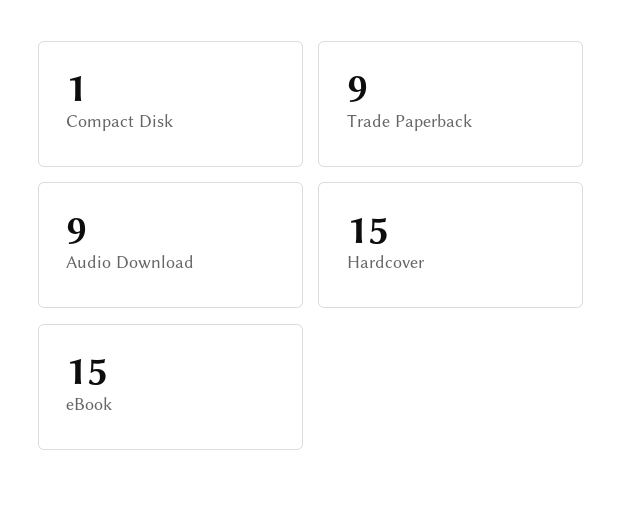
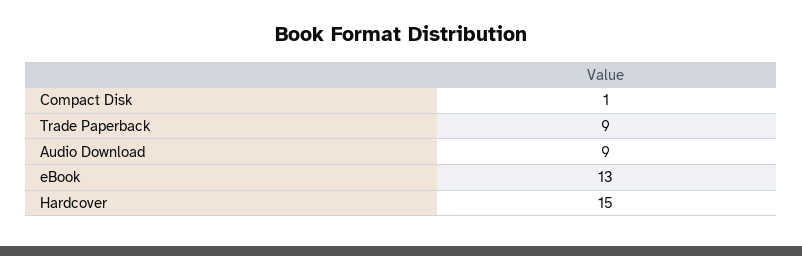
  {
    "Compact Disk": 1,
    "Trade Paperback": 9,
    "Audio Download": 9,
    "Hardcover": 15,
-   "eBook": 15
+   "eBook": 13
  }

